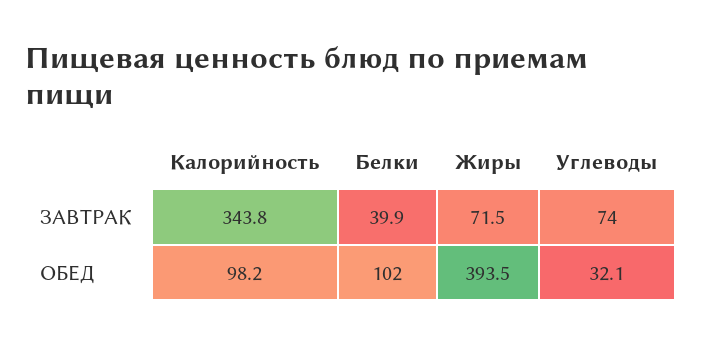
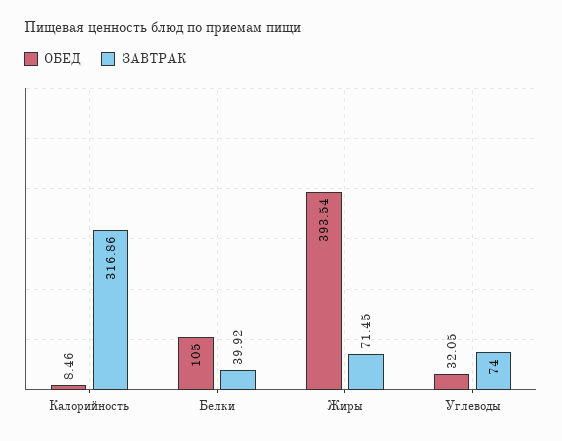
  {
    "ЗАВТРАК": {
-     "Калорийность": 343.8,
+     "Калорийность": 316.86,
      "Белки": 39.92,
      "Жиры": 71.45,
      "Углеводы": 74
    },
    "ОБЕД": {
-     "Калорийность": 98.2,
+     "Калорийность": 8.46,
-     "Белки": 102,
+     "Белки": 105,
      "Жиры": 393.54,
      "Углеводы": 32.05
    }
  }

